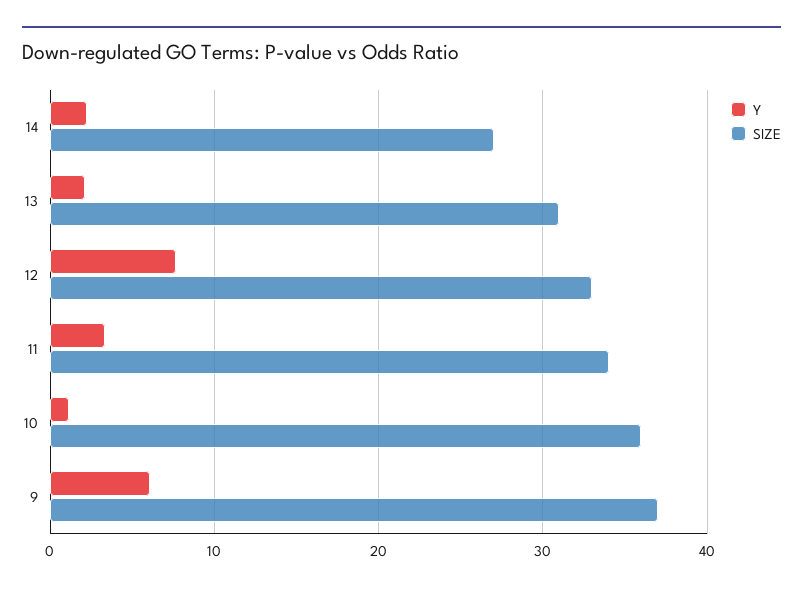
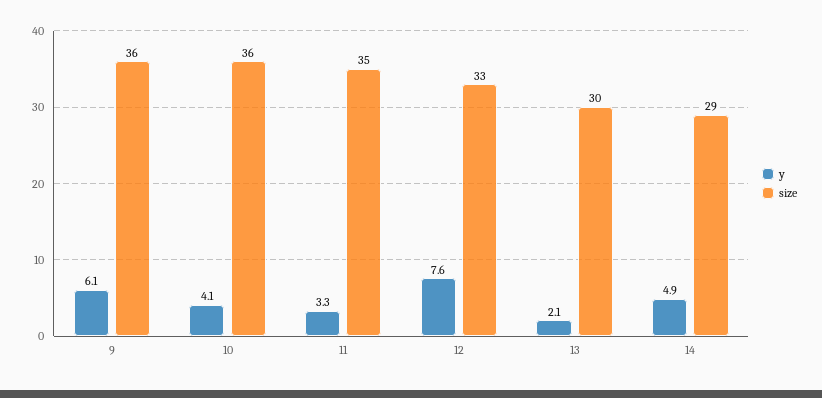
  {
    "Y": {
-     "14": 2,
+     "14": 4.9,
      "13": 2.1,
      "12": 7.6,
      "11": 3.3,
-     "10": 1,
+     "10": 4.1,
      "9": 6.1
    },
    "SIZE": {
-     "14": 27,
+     "14": 29,
-     "13": 31,
+     "13": 30,
      "12": 33,
-     "11": 34,
+     "11": 35,
      "10": 36,
-     "9": 37
+     "9": 36
    }
  }

